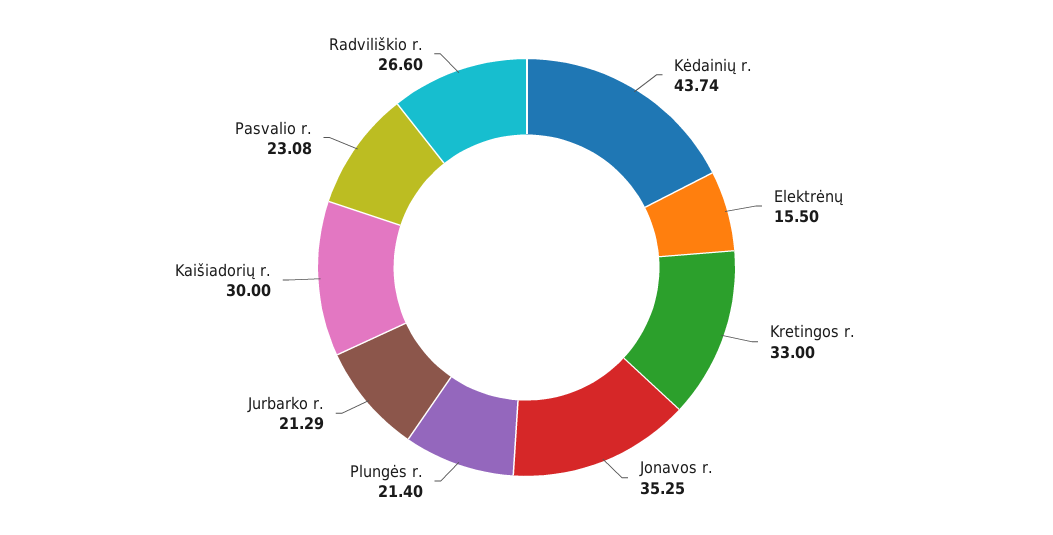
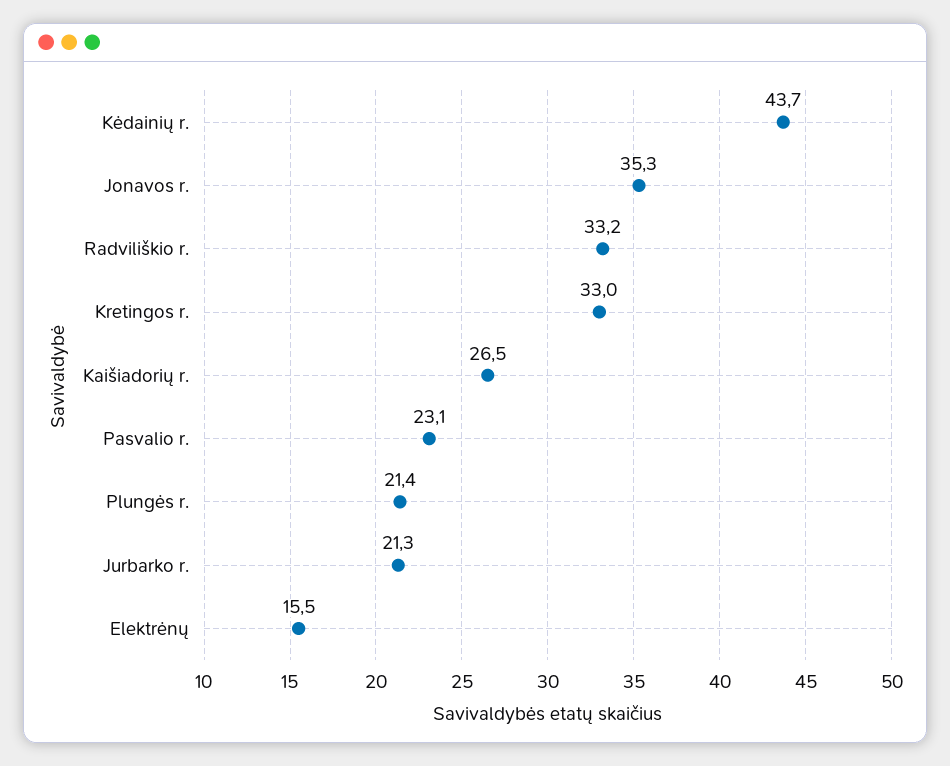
  {
    "Kėdainių r.": 43.74,
    "Elektrėnų": 15.5,
    "Kretingos r.": 33,
    "Jonavos r.": 35.25,
    "Plungės r.": 21.4,
    "Jurbarko r.": 21.29,
-   "Kaišiadorių r.": 30,
+   "Kaišiadorių r.": 26.5,
    "Pasvalio r.": 23.08,
-   "Radviliškio r.": 26.6
+   "Radviliškio r.": 33.2
  }

